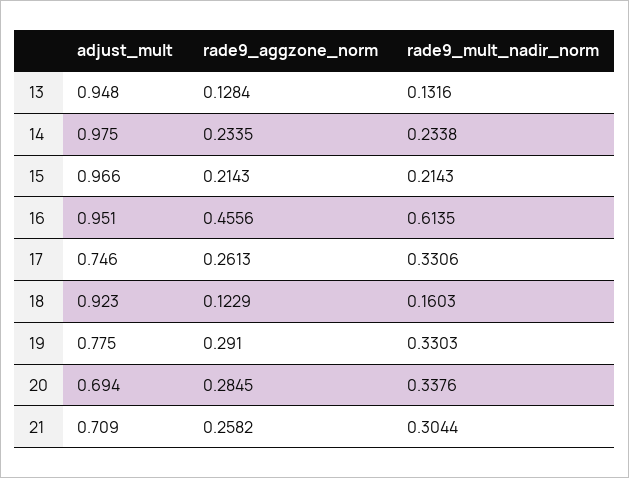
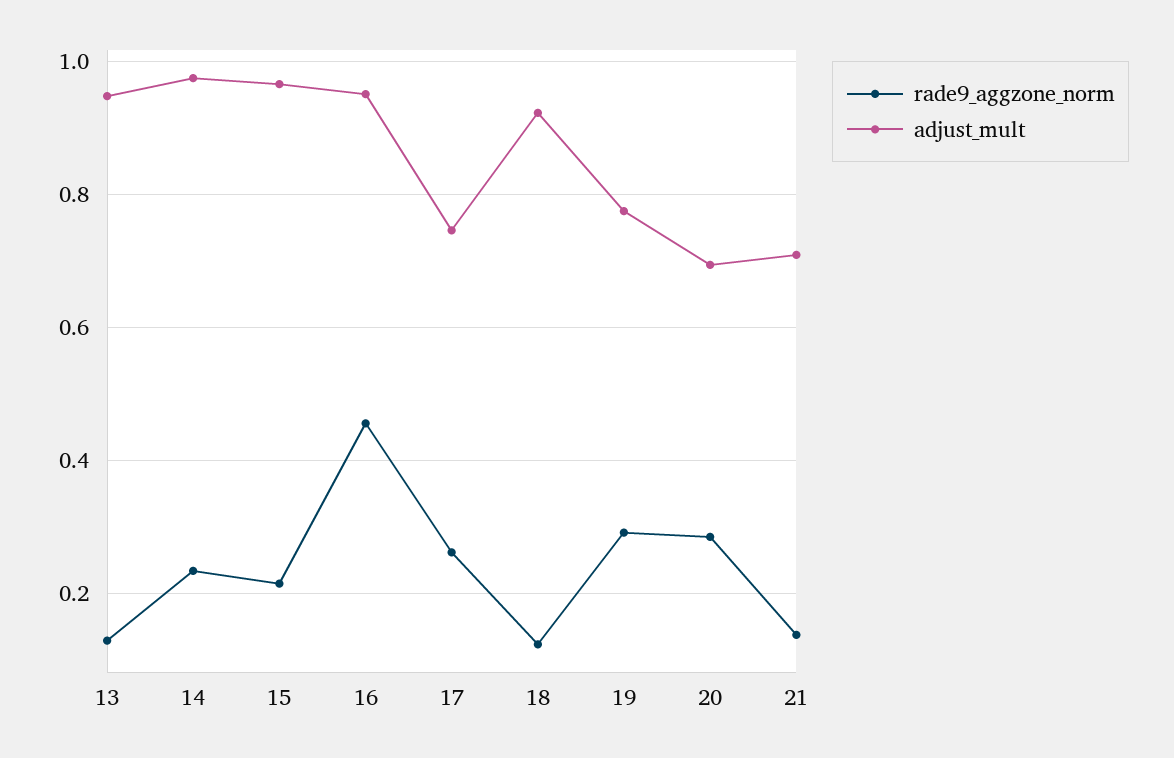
  {
    "adjust_mult": {
      "13": 0.948,
      "14": 0.975,
      "15": 0.966,
      "16": 0.951,
      "17": 0.746,
      "18": 0.923,
      "19": 0.775,
      "20": 0.694,
      "21": 0.709
    },
    "rade9_aggzone_norm": {
      "13": 0.1284,
      "14": 0.2335,
      "15": 0.2143,
      "16": 0.4556,
      "17": 0.2613,
      "18": 0.1229,
      "19": 0.291,
      "20": 0.2845,
-     "21": 0.2582
+     "21": 0.14
-   },
+   }
-   "rade9_mult_nadir_norm": {
-     "13": 0.1316,
-     "14": 0.2338,
-     "15": 0.2143,
-     "16": 0.6135,
-     "17": 0.3306,
-     "18": 0.1603,
-     "19": 0.3303,
-     "20": 0.3376,
-     "21": 0.3044
-   }
  }

